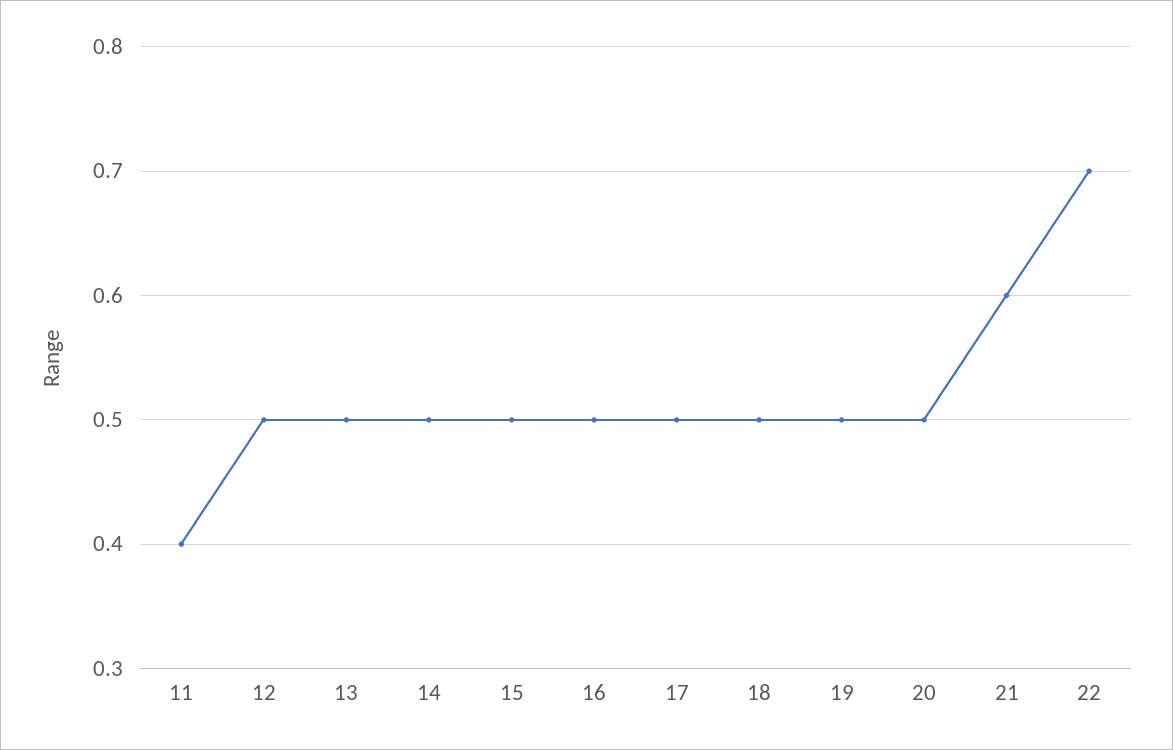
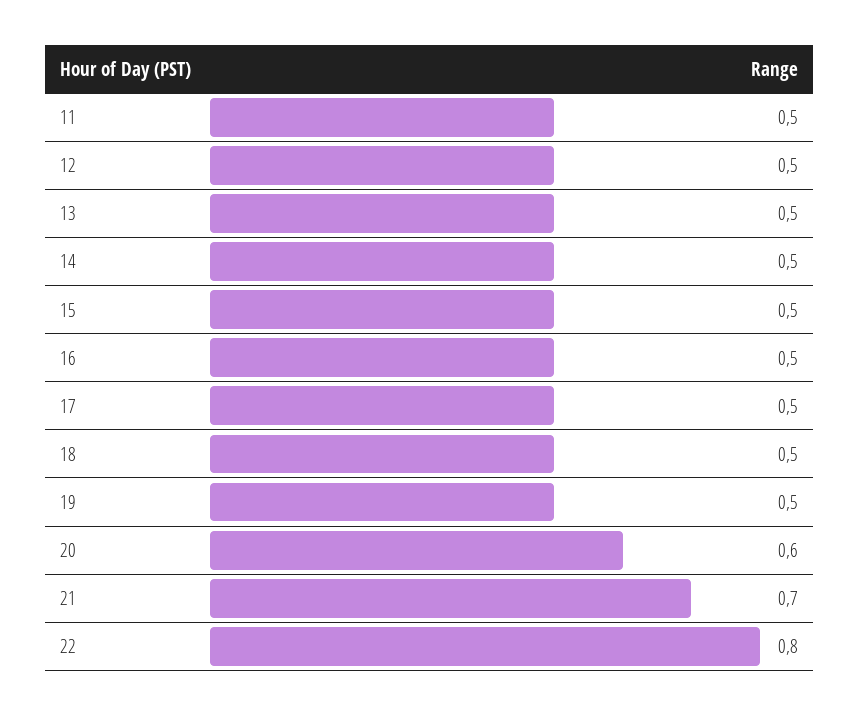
  {
-   "11": 0.4,
+   "11": 0.5,
    "12": 0.5,
    "13": 0.5,
    "14": 0.5,
    "15": 0.5,
    "16": 0.5,
    "17": 0.5,
    "18": 0.5,
    "19": 0.5,
-   "20": 0.5,
+   "20": 0.6,
-   "21": 0.6,
+   "21": 0.7,
-   "22": 0.7
+   "22": 0.8
  }

